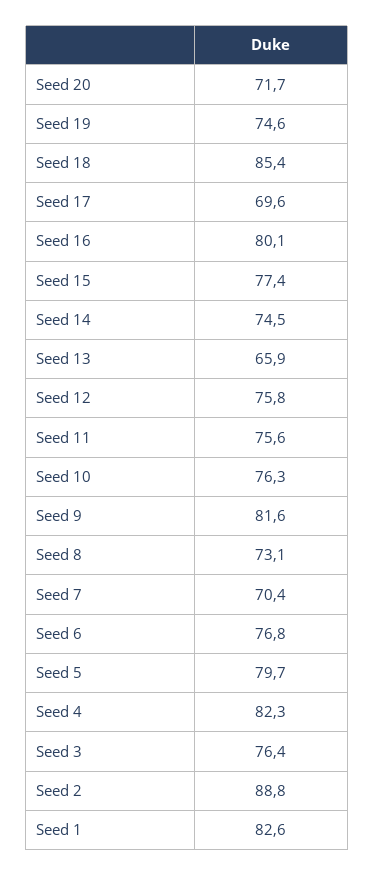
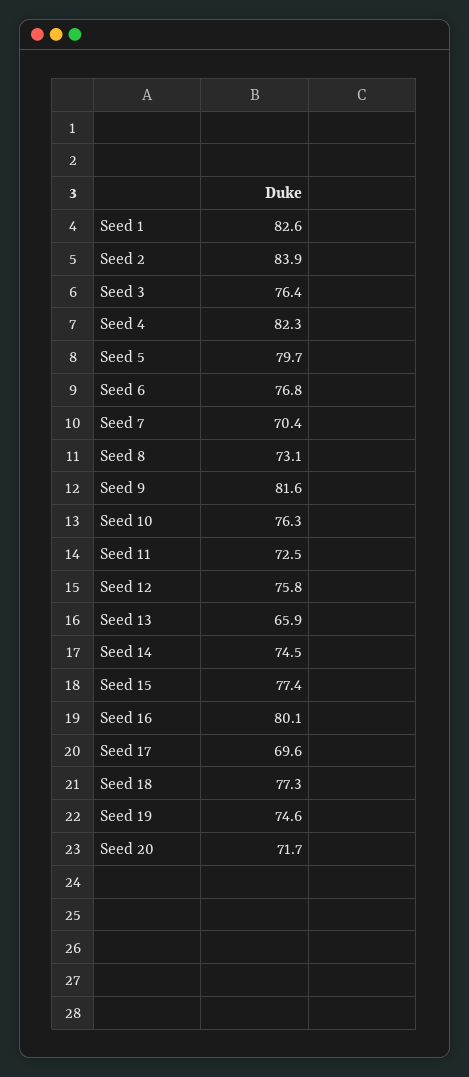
  {
    "Seed 20": 71.7,
    "Seed 19": 74.6,
-   "Seed 18": 85.4,
+   "Seed 18": 77.3,
    "Seed 17": 69.6,
    "Seed 16": 80.1,
    "Seed 15": 77.4,
    "Seed 14": 74.5,
    "Seed 13": 65.9,
    "Seed 12": 75.8,
-   "Seed 11": 75.6,
+   "Seed 11": 72.5,
    "Seed 10": 76.3,
    "Seed 9": 81.6,
    "Seed 8": 73.1,
    "Seed 7": 70.4,
    "Seed 6": 76.8,
    "Seed 5": 79.7,
    "Seed 4": 82.3,
    "Seed 3": 76.4,
-   "Seed 2": 88.8,
+   "Seed 2": 83.9,
    "Seed 1": 82.6
  }

